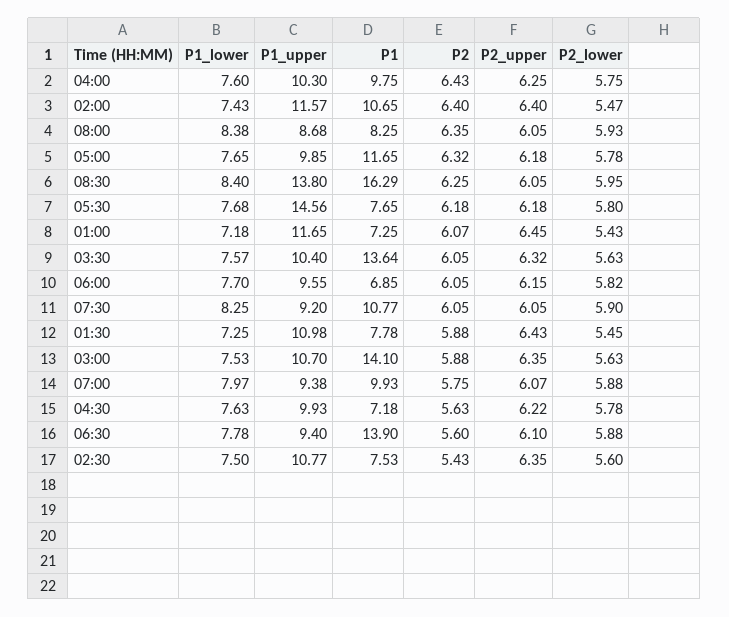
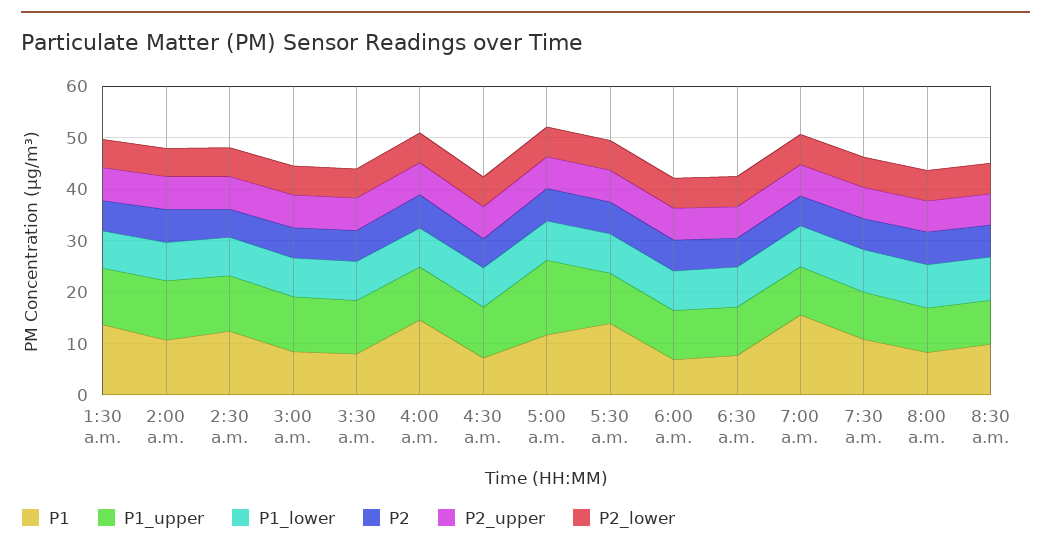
  {
    "P1_lower": {
      "04:00": 7.6,
      "02:00": 7.43,
      "08:00": 8.38,
      "05:00": 7.65,
      "08:30": 8.4,
      "05:30": 7.68,
-     "01:00": 7.18,
      "03:30": 7.57,
      "06:00": 7.7,
      "07:30": 8.25,
      "01:30": 7.25,
      "03:00": 7.53,
      "07:00": 7.97,
      "04:30": 7.63,
      "06:30": 7.78,
      "02:30": 7.5
    },
    "P1_upper": {
      "04:00": 10.3,
      "02:00": 11.57,
      "08:00": 8.68,
-     "05:00": 9.85,
+     "05:00": 14,
-     "08:30": 13.8,
+     "08:30": 8,
-     "05:30": 14.56,
+     "05:30": 10,
-     "01:00": 11.65,
      "03:30": 10.4,
      "06:00": 9.55,
      "07:30": 9.2,
      "01:30": 10.98,
      "03:00": 10.7,
      "07:00": 9.38,
      "04:30": 9.93,
      "06:30": 9.4,
      "02:30": 10.77
    },
    "P1": {
-     "04:00": 9.75,
+     "04:00": 14,
      "02:00": 10.65,
      "08:00": 8.25,
      "05:00": 11.65,
-     "08:30": 16.29,
+     "08:30": 10,
-     "05:30": 7.65,
+     "05:30": 14,
-     "01:00": 7.25,
-     "03:30": 13.64,
+     "03:30": 8,
      "06:00": 6.85,
      "07:30": 10.77,
-     "01:30": 7.78,
+     "01:30": 14,
-     "03:00": 14.1,
+     "03:00": 8,
-     "07:00": 9.93,
+     "07:00": 16,
      "04:30": 7.18,
-     "06:30": 13.9,
+     "06:30": 8,
-     "02:30": 7.53
+     "02:30": 12
    },
    "P2": {
      "04:00": 6.43,
      "02:00": 6.4,
      "08:00": 6.35,
      "05:00": 6.32,
      "08:30": 6.25,
      "05:30": 6.18,
-     "01:00": 6.07,
      "03:30": 6.05,
      "06:00": 6.05,
      "07:30": 6.05,
      "01:30": 5.88,
      "03:00": 5.88,
      "07:00": 5.75,
      "04:30": 5.63,
      "06:30": 5.6,
      "02:30": 5.43
    },
    "P2_upper": {
      "04:00": 6.25,
      "02:00": 6.4,
      "08:00": 6.05,
      "05:00": 6.18,
      "08:30": 6.05,
      "05:30": 6.18,
-     "01:00": 6.45,
      "03:30": 6.32,
      "06:00": 6.15,
      "07:30": 6.05,
      "01:30": 6.43,
      "03:00": 6.35,
      "07:00": 6.07,
      "04:30": 6.22,
      "06:30": 6.1,
      "02:30": 6.35
    },
    "P2_lower": {
      "04:00": 5.75,
      "02:00": 5.47,
      "08:00": 5.93,
      "05:00": 5.78,
      "08:30": 5.95,
      "05:30": 5.8,
-     "01:00": 5.43,
      "03:30": 5.63,
      "06:00": 5.82,
      "07:30": 5.9,
      "01:30": 5.45,
      "03:00": 5.63,
      "07:00": 5.88,
      "04:30": 5.78,
      "06:30": 5.88,
      "02:30": 5.6
    }
  }

